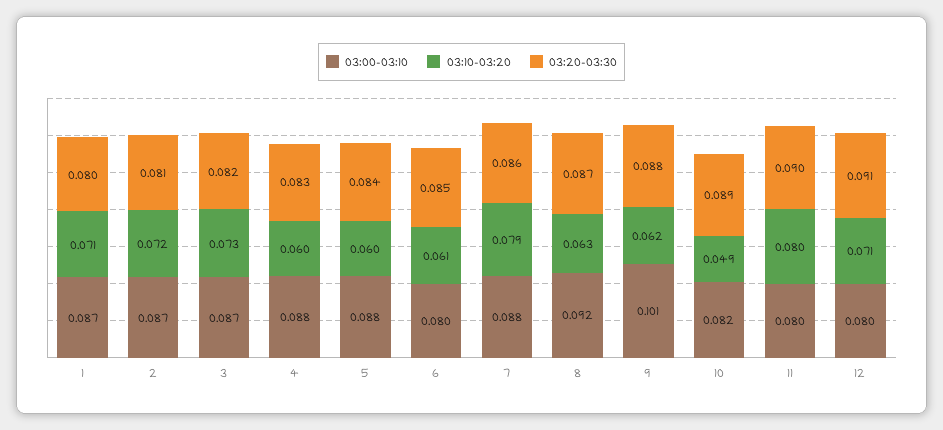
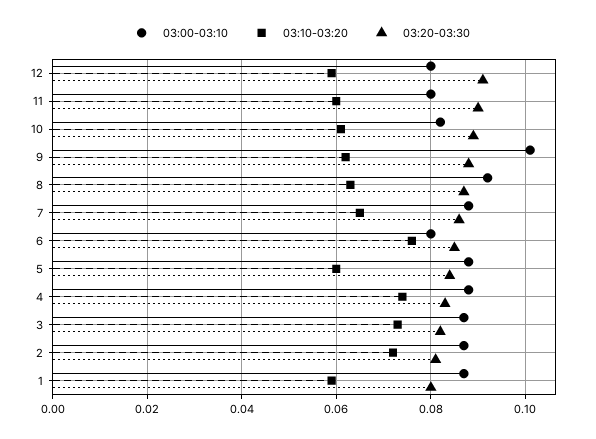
  {
    "03:00-03:10": {
      "1": 0.087,
      "2": 0.087,
      "3": 0.087,
      "4": 0.088,
      "5": 0.088,
      "6": 0.08,
      "7": 0.088,
      "8": 0.092,
      "9": 0.101,
      "10": 0.082,
      "11": 0.08,
      "12": 0.08
    },
    "03:10-03:20": {
-     "1": 0.071,
+     "1": 0.06,
      "2": 0.072,
      "3": 0.073,
-     "4": 0.06,
+     "4": 0.075,
      "5": 0.06,
-     "6": 0.061,
+     "6": 0.075,
-     "7": 0.079,
+     "7": 0.065,
      "8": 0.063,
      "9": 0.062,
-     "10": 0.049,
+     "10": 0.06,
-     "11": 0.08,
+     "11": 0.06,
-     "12": 0.071
+     "12": 0.06
    },
    "03:20-03:30": {
      "1": 0.08,
      "2": 0.081,
      "3": 0.082,
      "4": 0.083,
      "5": 0.084,
      "6": 0.085,
      "7": 0.086,
      "8": 0.087,
      "9": 0.088,
      "10": 0.089,
      "11": 0.09,
      "12": 0.091
    }
  }

